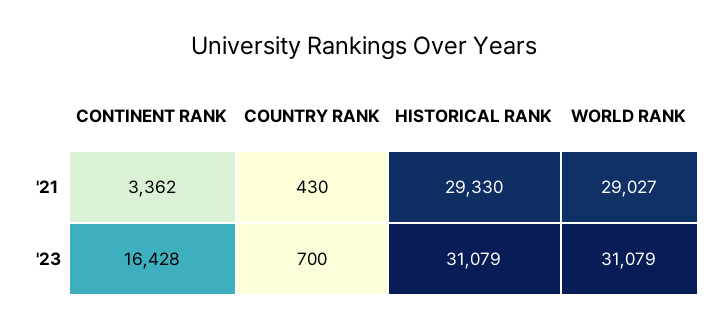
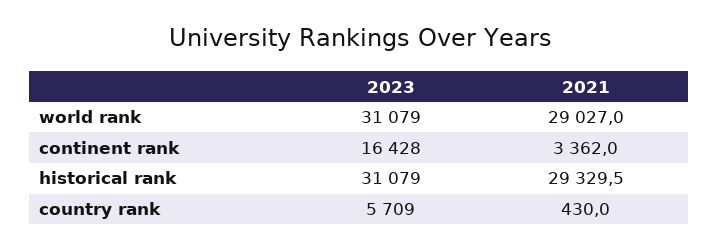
  {
    "CONTINENT RANK": {
      "'21": 3362,
      "'23": 16428
    },
    "COUNTRY RANK": {
      "'21": 430,
-     "'23": 700
+     "'23": 5709
    },
    "HISTORICAL RANK": {
      "'21": 29329.5,
      "'23": 31079
    },
    "WORLD RANK": {
      "'21": 29027,
      "'23": 31079
    }
  }

